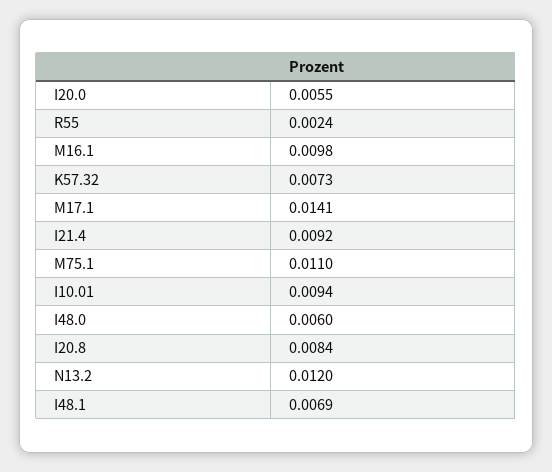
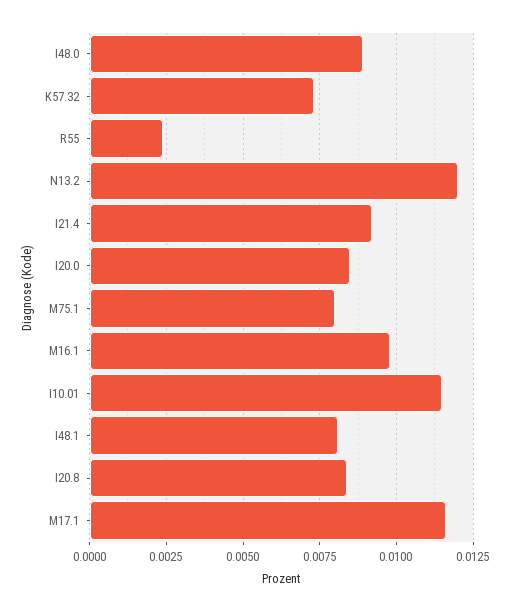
  {
-   "I20.0": 0.0055,
+   "I20.0": 0.0085,
    "R55": 0.0024,
    "M16.1": 0.0098,
    "K57.32": 0.0073,
-   "M17.1": 0.0141,
+   "M17.1": 0.0115,
    "I21.4": 0.0092,
-   "M75.1": 0.011,
+   "M75.1": 0.008,
-   "I10.01": 0.0094,
+   "I10.01": 0.0115,
-   "I48.0": 0.006,
+   "I48.0": 0.009,
    "I20.8": 0.0084,
    "N13.2": 0.012,
-   "I48.1": 0.0069
+   "I48.1": 0.008
  }

